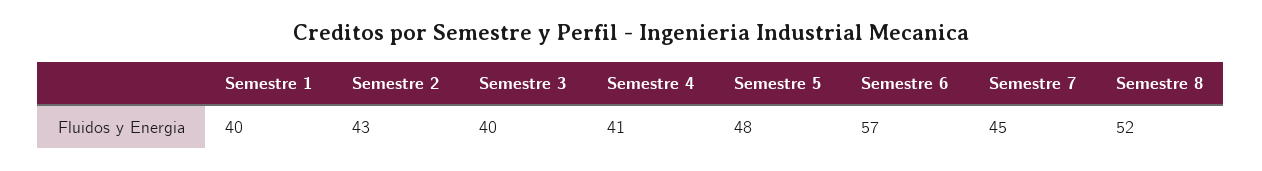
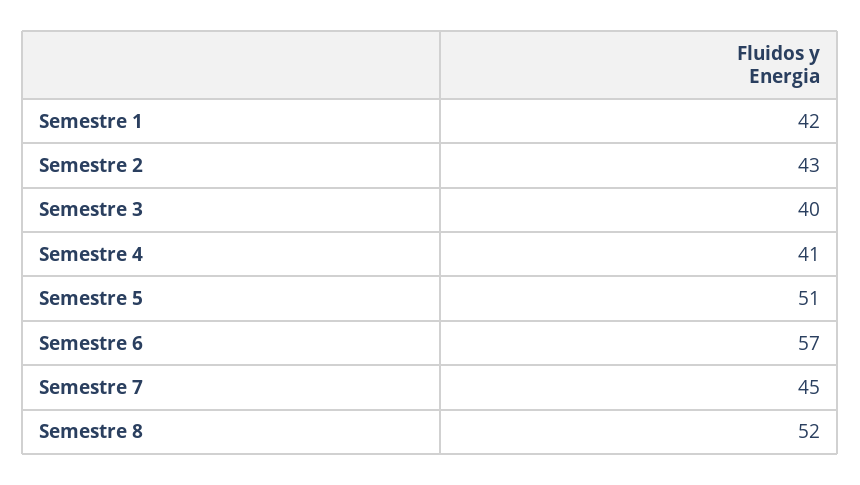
  {
-   "Semestre 1": 40,
+   "Semestre 1": 42,
    "Semestre 2": 43,
    "Semestre 3": 40,
    "Semestre 4": 41,
-   "Semestre 5": 48,
+   "Semestre 5": 51,
    "Semestre 6": 57,
    "Semestre 7": 45,
    "Semestre 8": 52
  }

